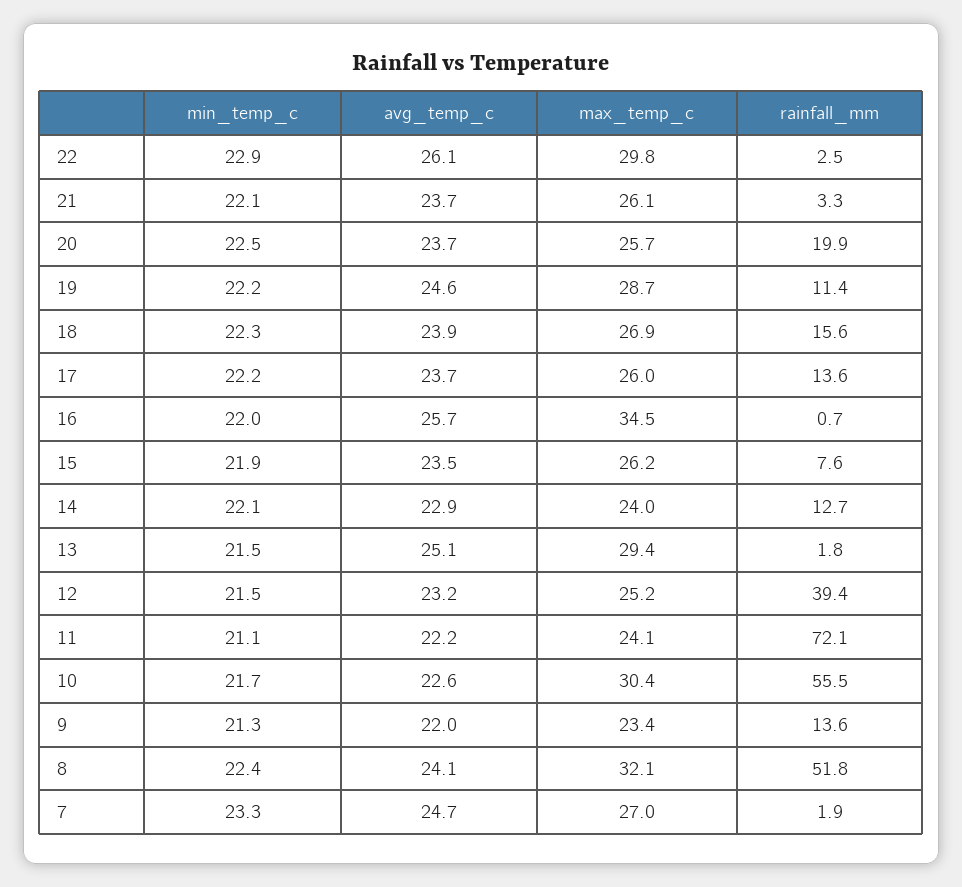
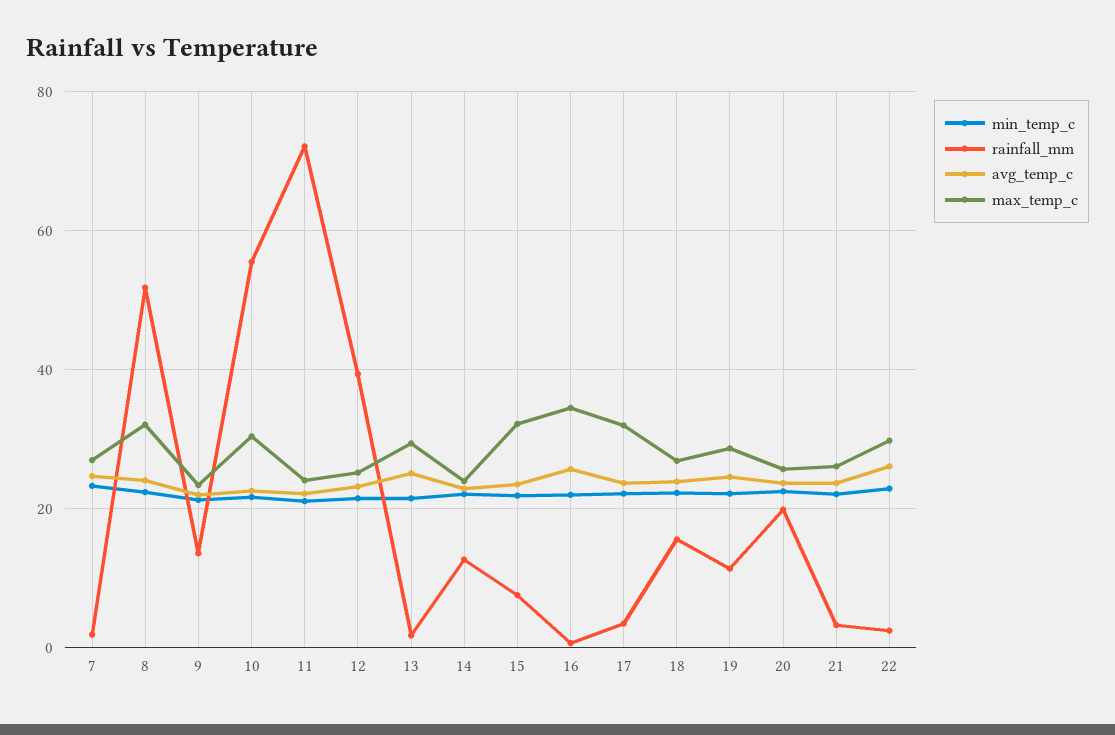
  {
    "min_temp_c": {
      "22": 22.9,
      "21": 22.1,
      "20": 22.5,
      "19": 22.2,
      "18": 22.3,
      "17": 22.2,
      "16": 22,
      "15": 21.9,
      "14": 22.1,
      "13": 21.5,
      "12": 21.5,
      "11": 21.1,
      "10": 21.7,
      "9": 21.3,
      "8": 22.4,
      "7": 23.3
    },
    "avg_temp_c": {
      "22": 26.1,
      "21": 23.7,
      "20": 23.7,
      "19": 24.6,
      "18": 23.9,
      "17": 23.7,
      "16": 25.7,
      "15": 23.5,
      "14": 22.9,
      "13": 25.1,
      "12": 23.2,
      "11": 22.2,
      "10": 22.6,
      "9": 22,
      "8": 24.1,
      "7": 24.7
    },
    "max_temp_c": {
      "22": 29.8,
      "21": 26.1,
      "20": 25.7,
      "19": 28.7,
      "18": 26.9,
-     "17": 26,
+     "17": 32,
      "16": 34.5,
-     "15": 26.2,
+     "15": 32,
      "14": 24,
      "13": 29.4,
      "12": 25.2,
      "11": 24.1,
      "10": 30.4,
      "9": 23.4,
      "8": 32.1,
      "7": 27
    },
    "rainfall_mm": {
      "22": 2.5,
      "21": 3.3,
      "20": 19.9,
      "19": 11.4,
      "18": 15.6,
-     "17": 13.6,
+     "17": 4,
      "16": 0.7,
      "15": 7.6,
      "14": 12.7,
      "13": 1.8,
      "12": 39.4,
      "11": 72.1,
      "10": 55.5,
      "9": 13.6,
      "8": 51.8,
      "7": 1.9
    }
  }

